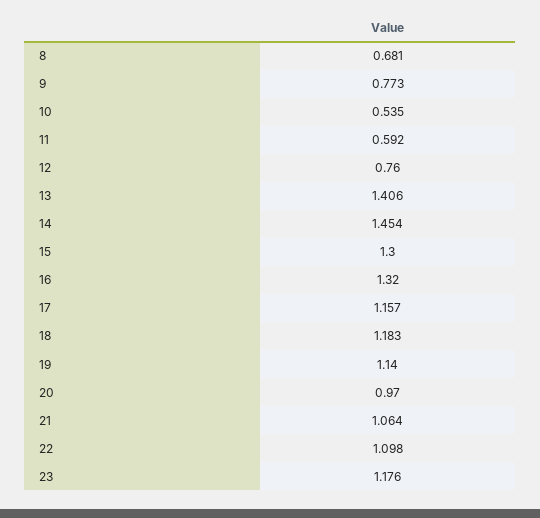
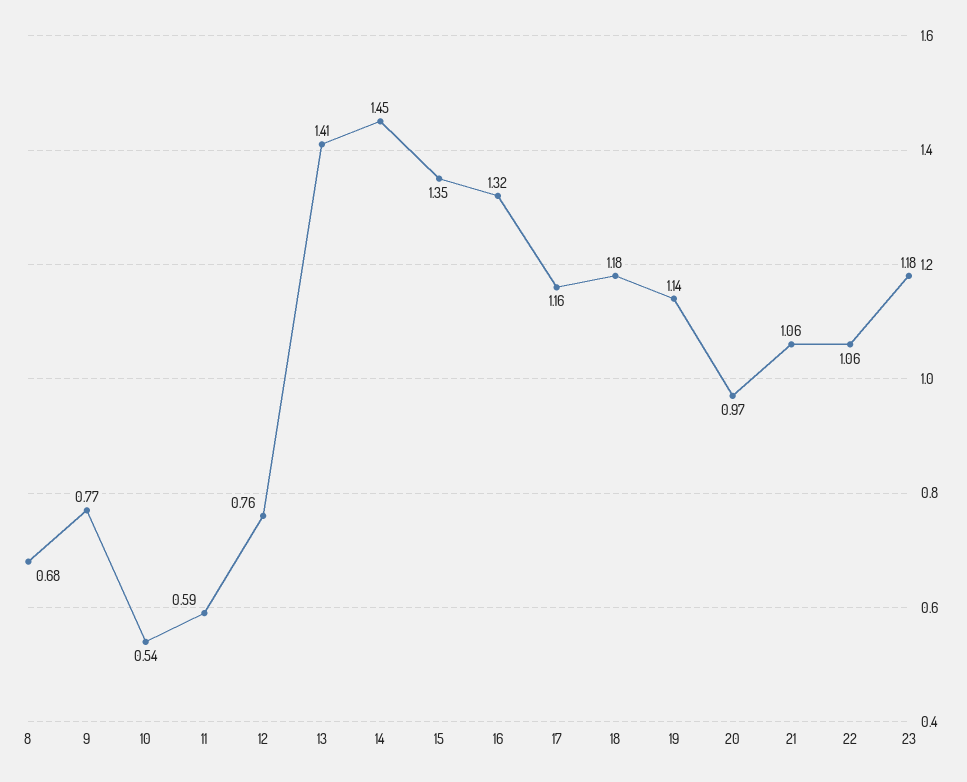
  {
    "8": 0.681,
    "9": 0.773,
    "10": 0.535,
    "11": 0.592,
    "12": 0.76,
    "13": 1.406,
    "14": 1.454,
-   "15": 1.3,
+   "15": 1.35,
    "16": 1.32,
    "17": 1.157,
    "18": 1.183,
    "19": 1.14,
    "20": 0.97,
    "21": 1.064,
-   "22": 1.098,
+   "22": 1.06,
    "23": 1.176
  }

